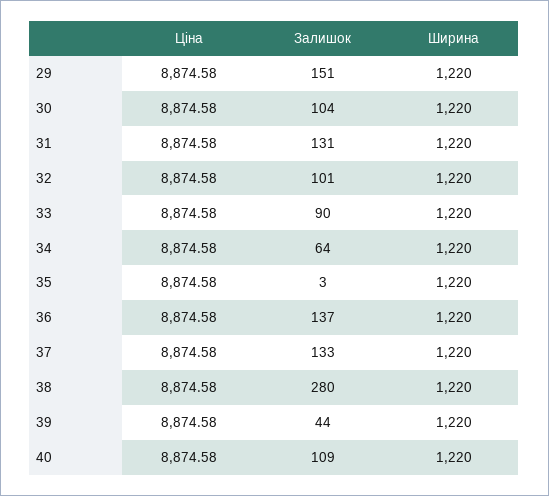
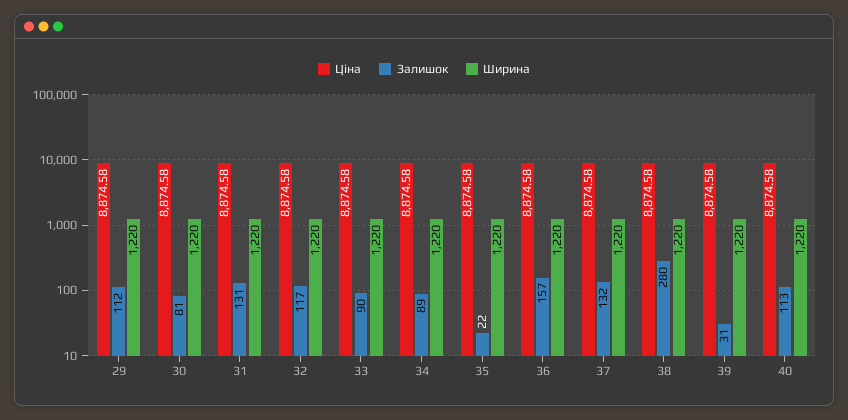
  {
    "Ціна": {
      "29": 8874.58,
      "30": 8874.58,
      "31": 8874.58,
      "32": 8874.58,
      "33": 8874.58,
      "34": 8874.58,
      "35": 8874.58,
      "36": 8874.58,
      "37": 8874.58,
      "38": 8874.58,
      "39": 8874.58,
      "40": 8874.58
    },
    "Залишок": {
-     "29": 151,
+     "29": 112,
-     "30": 104,
+     "30": 81,
      "31": 131,
-     "32": 101,
+     "32": 117,
      "33": 90,
-     "34": 64,
+     "34": 89,
-     "35": 3,
+     "35": 22,
-     "36": 137,
+     "36": 157,
-     "37": 133,
+     "37": 132,
      "38": 280,
-     "39": 44,
+     "39": 31,
-     "40": 109
+     "40": 113
    },
    "Ширина": {
      "29": 1220,
      "30": 1220,
      "31": 1220,
      "32": 1220,
      "33": 1220,
      "34": 1220,
      "35": 1220,
      "36": 1220,
      "37": 1220,
      "38": 1220,
      "39": 1220,
      "40": 1220
    }
  }

